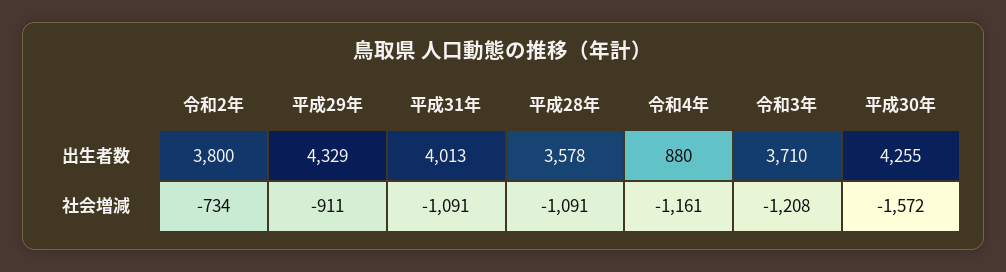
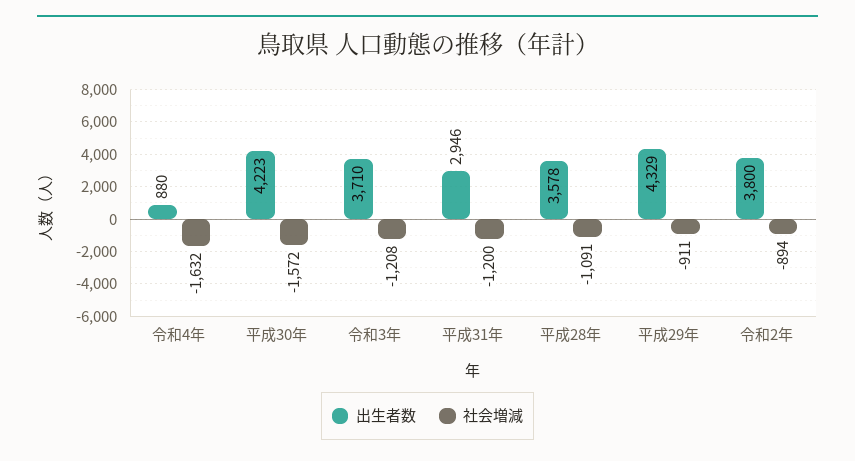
  {
    "出生者数": {
      "令和2年": 3800,
      "平成29年": 4329,
-     "平成31年": 4013,
+     "平成31年": 2946,
      "平成28年": 3578,
      "令和4年": 880,
      "令和3年": 3710,
-     "平成30年": 4255
+     "平成30年": 4223
    },
    "社会増減": {
-     "令和2年": -734,
+     "令和2年": -894,
      "平成29年": -911,
-     "平成31年": -1091,
+     "平成31年": -1200,
      "平成28年": -1091,
-     "令和4年": -1161,
+     "令和4年": -1632,
      "令和3年": -1208,
      "平成30年": -1572
    }
  }

